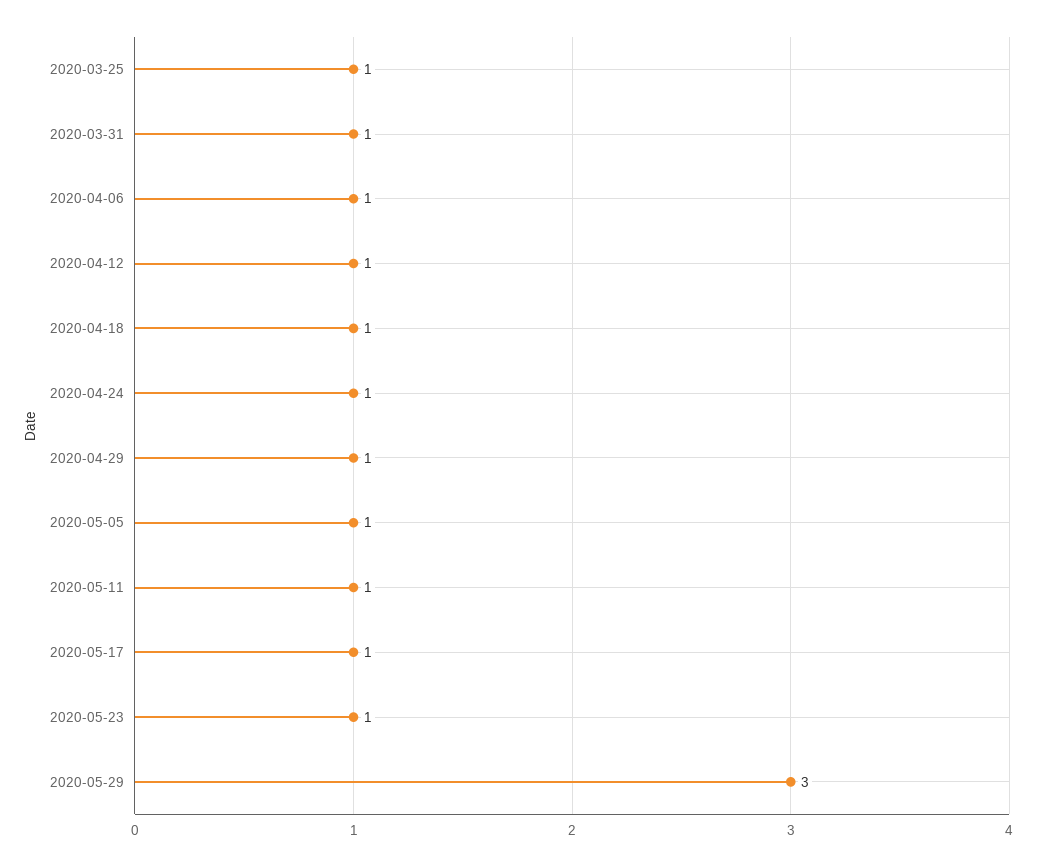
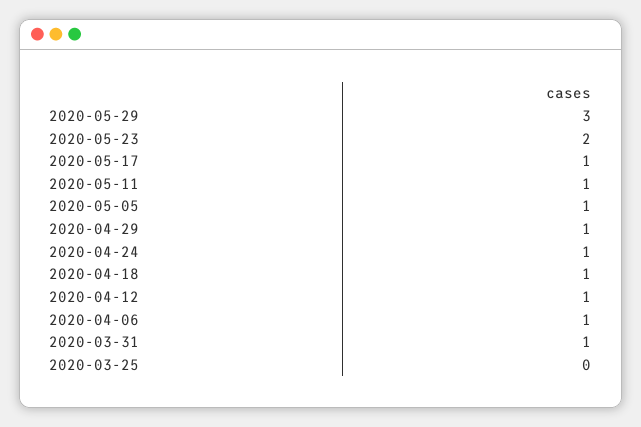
  {
-   "2020-03-25": 1,
+   "2020-03-25": 0,
    "2020-03-31": 1,
    "2020-04-06": 1,
    "2020-04-12": 1,
    "2020-04-18": 1,
    "2020-04-24": 1,
    "2020-04-29": 1,
    "2020-05-05": 1,
    "2020-05-11": 1,
    "2020-05-17": 1,
-   "2020-05-23": 1,
+   "2020-05-23": 2,
    "2020-05-29": 3
  }

